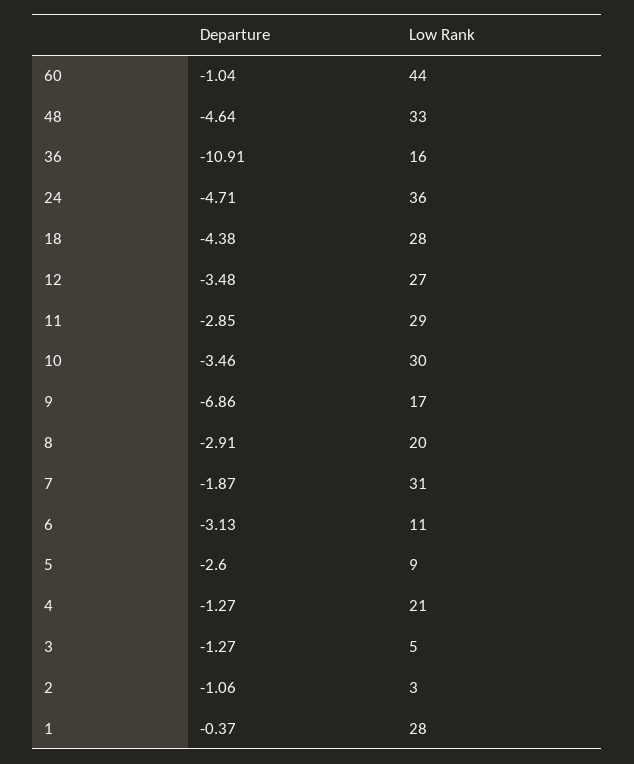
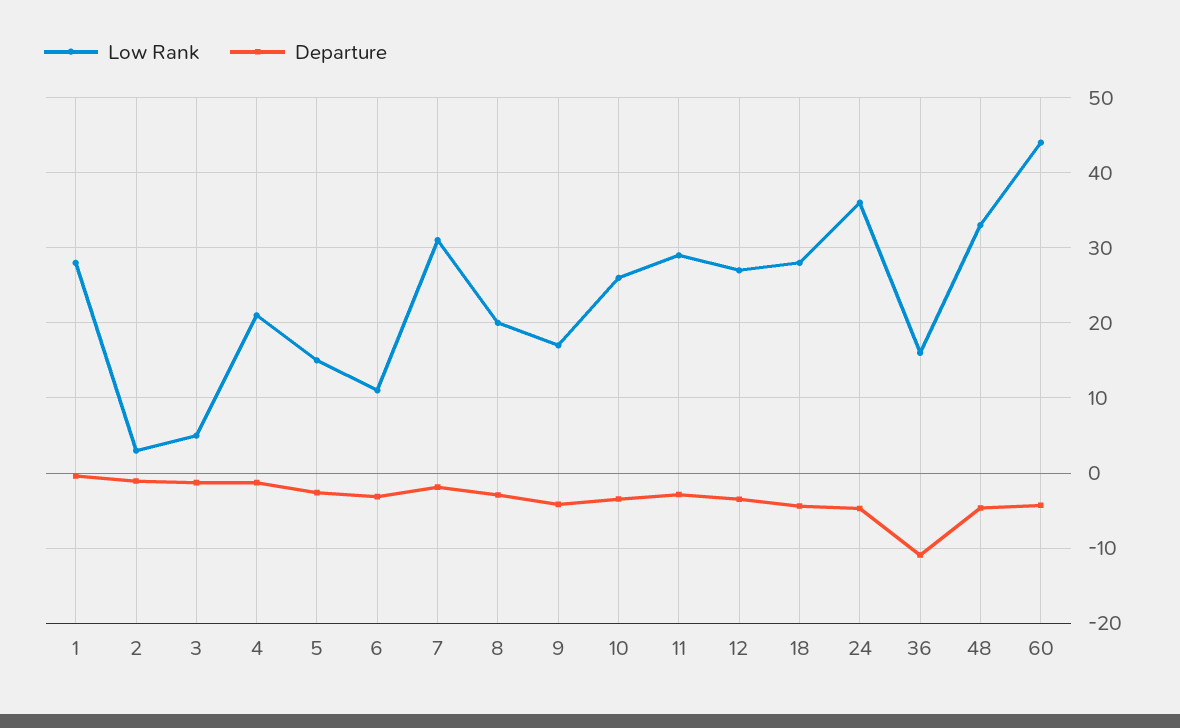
  {
    "Departure": {
-     "60": -1.04,
+     "60": -4,
      "48": -4.64,
      "36": -10.91,
      "24": -4.71,
      "18": -4.38,
      "12": -3.48,
      "11": -2.85,
      "10": -3.46,
-     "9": -6.86,
+     "9": -4,
      "8": -2.91,
      "7": -1.87,
      "6": -3.13,
      "5": -2.6,
      "4": -1.27,
      "3": -1.27,
      "2": -1.06,
      "1": -0.37
    },
    "Low Rank": {
      "60": 44,
      "48": 33,
      "36": 16,
      "24": 36,
      "18": 28,
      "12": 27,
      "11": 29,
-     "10": 30,
+     "10": 26,
      "9": 17,
      "8": 20,
      "7": 31,
      "6": 11,
-     "5": 9,
+     "5": 15,
      "4": 21,
      "3": 5,
      "2": 3,
      "1": 28
    }
  }

